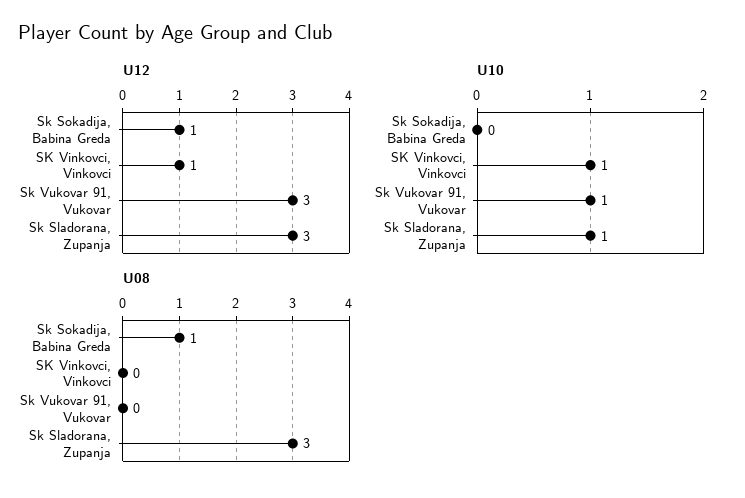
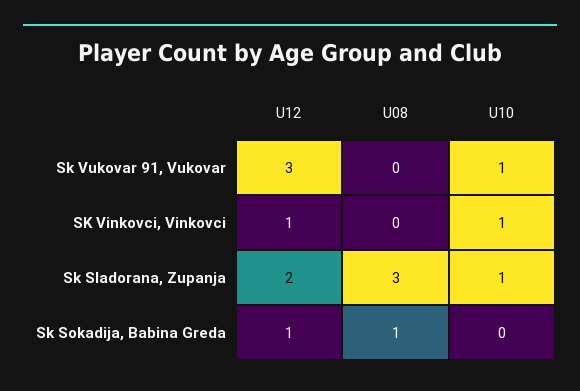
  {
    "U12": {
      "Sk Sokadija, Babina Greda": 1,
      "SK Vinkovci, Vinkovci": 1,
      "Sk Vukovar 91, Vukovar": 3,
-     "Sk Sladorana, Zupanja": 3
+     "Sk Sladorana, Zupanja": 2
    },
    "U10": {
      "Sk Sokadija, Babina Greda": 0,
      "SK Vinkovci, Vinkovci": 1,
      "Sk Vukovar 91, Vukovar": 1,
      "Sk Sladorana, Zupanja": 1
    },
    "U08": {
      "Sk Sokadija, Babina Greda": 1,
      "SK Vinkovci, Vinkovci": 0,
      "Sk Vukovar 91, Vukovar": 0,
      "Sk Sladorana, Zupanja": 3
    }
  }

